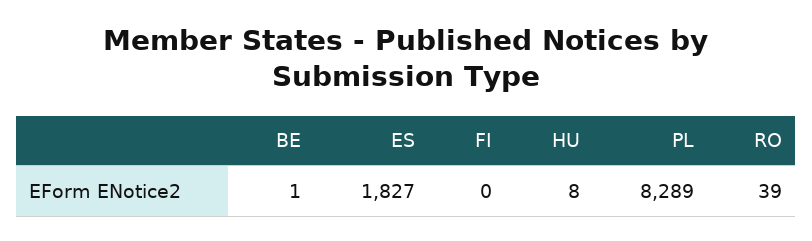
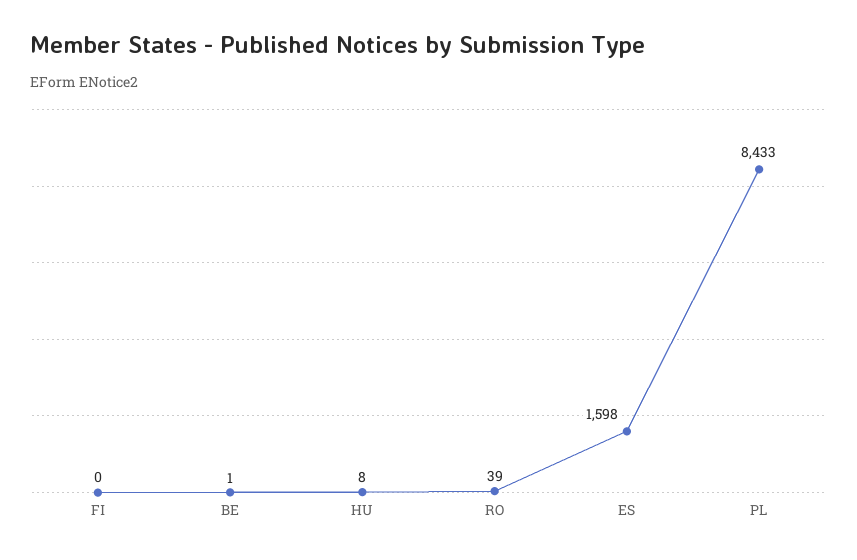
  {
    "BE": 1,
-   "ES": 1827,
+   "ES": 1598,
    "FI": 0,
    "HU": 8,
-   "PL": 8289,
+   "PL": 8433,
    "RO": 39
  }

